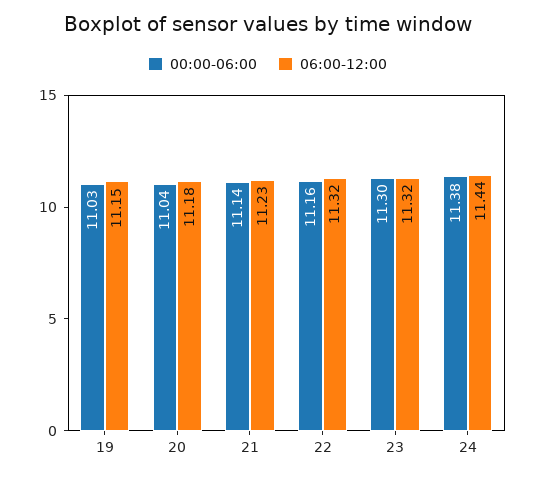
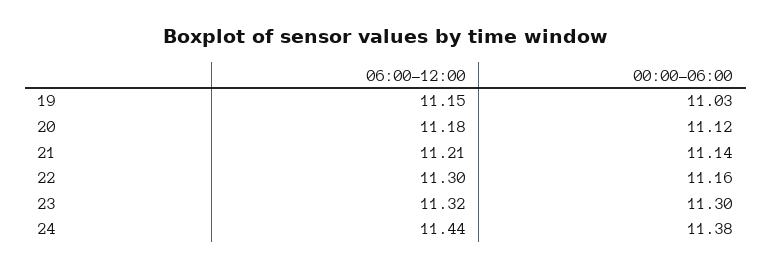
  {
    "00:00-06:00": {
      "19": 11.03,
-     "20": 11.04,
+     "20": 11.12,
      "21": 11.14,
      "22": 11.16,
      "23": 11.3,
      "24": 11.38
    },
    "06:00-12:00": {
      "19": 11.15,
      "20": 11.18,
-     "21": 11.23,
+     "21": 11.21,
-     "22": 11.32,
+     "22": 11.3,
      "23": 11.32,
      "24": 11.44
    }
  }

